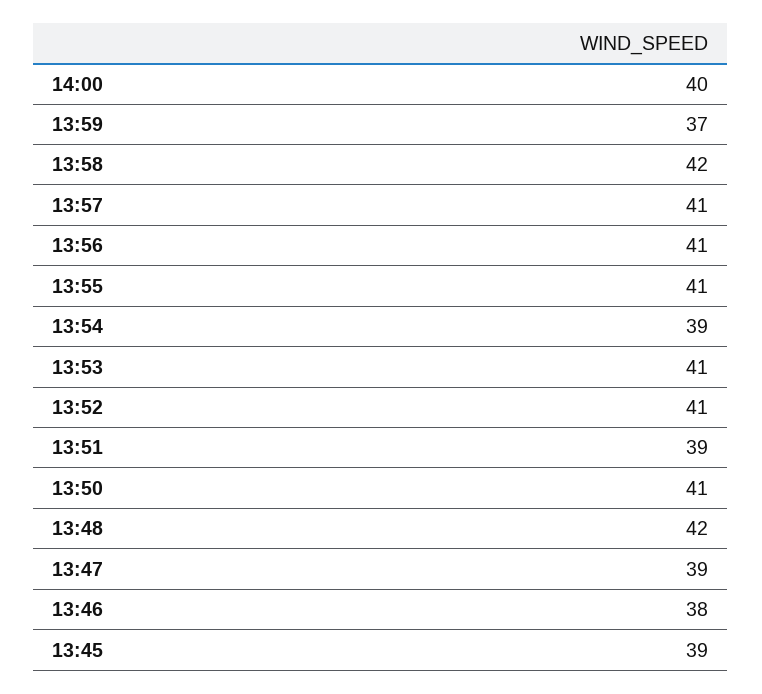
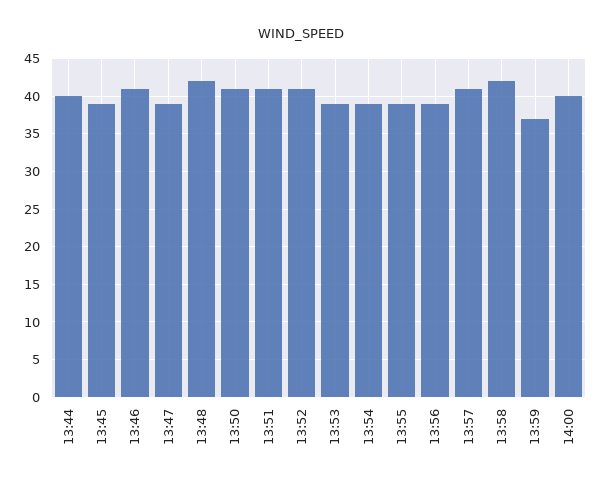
  {
    "14:00": 40,
    "13:59": 37,
    "13:58": 42,
    "13:57": 41,
-   "13:56": 41,
+   "13:56": 39,
-   "13:55": 41,
+   "13:55": 39,
    "13:54": 39,
-   "13:53": 41,
+   "13:53": 39,
    "13:52": 41,
-   "13:51": 39,
+   "13:51": 41,
    "13:50": 41,
    "13:48": 42,
    "13:47": 39,
-   "13:46": 38,
+   "13:46": 41,
-   "13:45": 39
+   "13:45": 39,
+   "13:44": 40
  }

